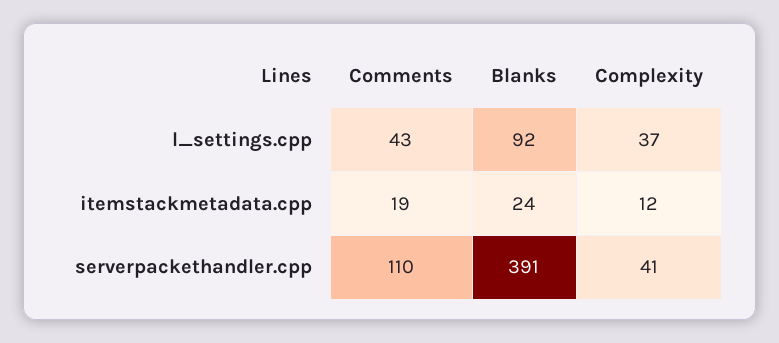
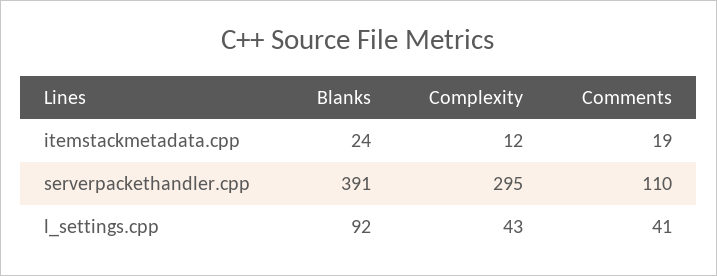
  {
    "Comments": {
-     "l_settings.cpp": 43,
+     "l_settings.cpp": 41,
      "itemstackmetadata.cpp": 19,
      "serverpackethandler.cpp": 110
    },
    "Blanks": {
      "l_settings.cpp": 92,
      "itemstackmetadata.cpp": 24,
      "serverpackethandler.cpp": 391
    },
    "Complexity": {
-     "l_settings.cpp": 37,
+     "l_settings.cpp": 43,
      "itemstackmetadata.cpp": 12,
-     "serverpackethandler.cpp": 41
+     "serverpackethandler.cpp": 295
    }
  }

